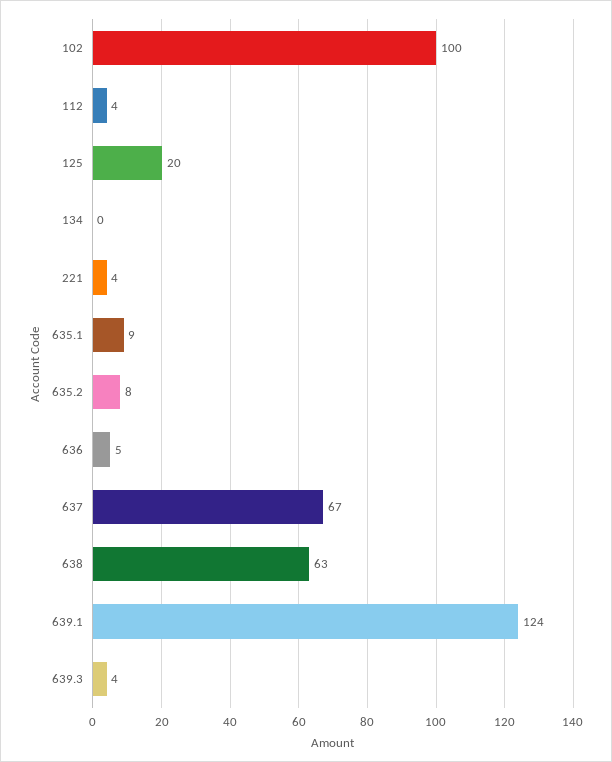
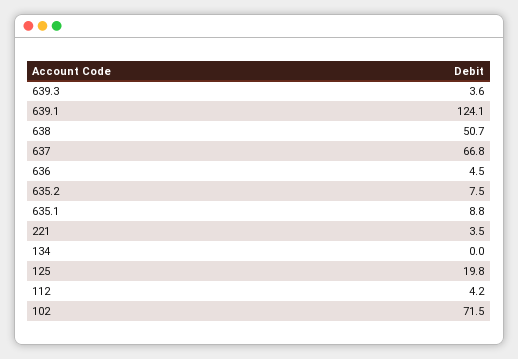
  {
-   "102": 100,
+   "102": 71.5,
    "112": 4.2,
    "125": 19.8,
    "134": 0,
    "221": 3.5,
    "635.1": 8.8,
    "635.2": 7.5,
    "636": 4.5,
    "637": 66.8,
-   "638": 63,
+   "638": 50.7,
    "639.1": 124.1,
    "639.3": 3.6
  }

